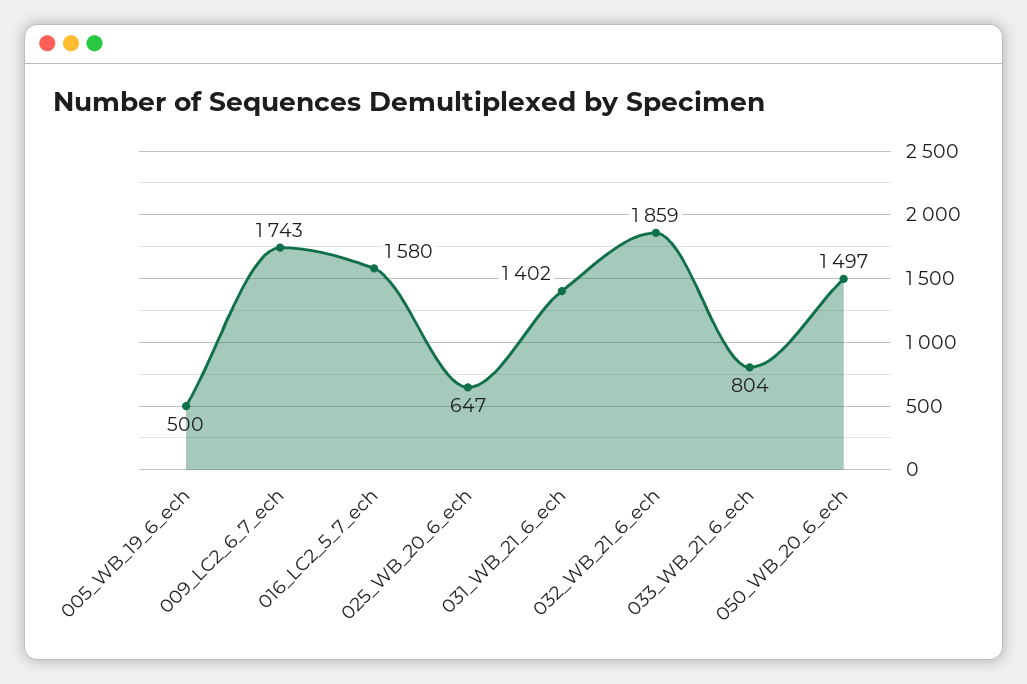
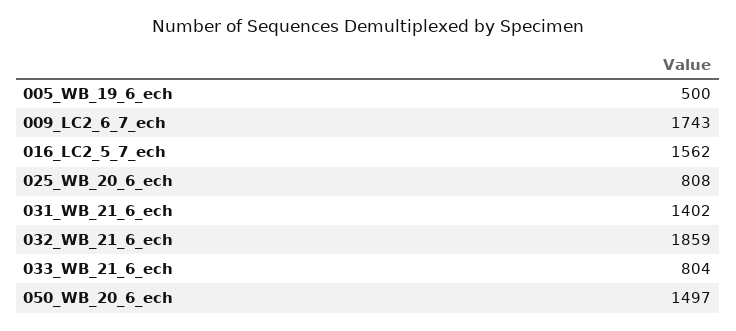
  {
    "005_WB_19_6_ech": 500,
    "009_LC2_6_7_ech": 1743,
-   "016_LC2_5_7_ech": 1580,
+   "016_LC2_5_7_ech": 1562,
-   "025_WB_20_6_ech": 647,
+   "025_WB_20_6_ech": 808,
    "031_WB_21_6_ech": 1402,
    "032_WB_21_6_ech": 1859,
    "033_WB_21_6_ech": 804,
    "050_WB_20_6_ech": 1497
  }

